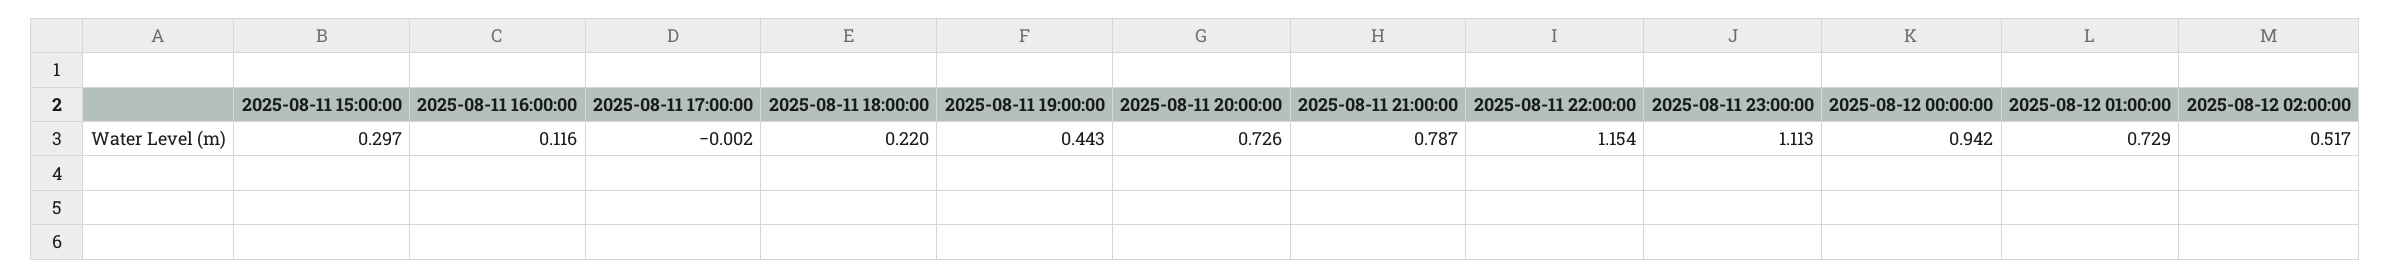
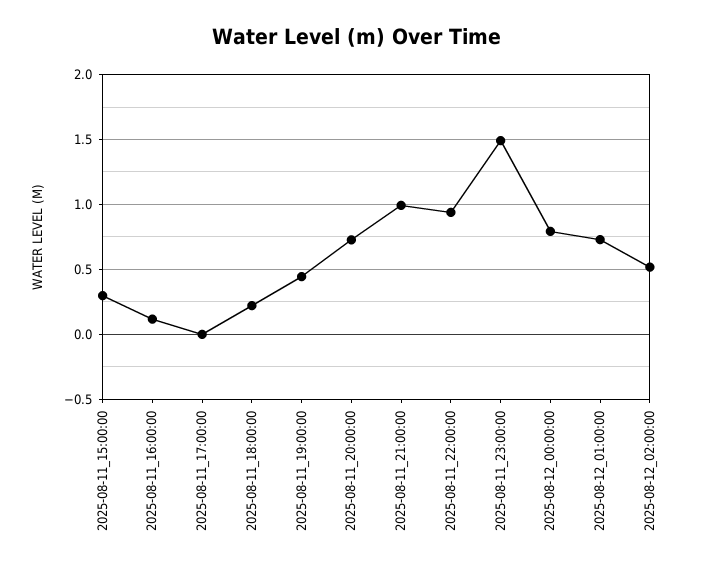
  {
    "2025-08-11 15:00:00": 0.297,
    "2025-08-11 16:00:00": 0.116,
    "2025-08-11 17:00:00": -0.002,
    "2025-08-11 18:00:00": 0.22,
    "2025-08-11 19:00:00": 0.443,
    "2025-08-11 20:00:00": 0.726,
-   "2025-08-11 21:00:00": 0.787,
+   "2025-08-11 21:00:00": 1,
-   "2025-08-11 22:00:00": 1.154,
+   "2025-08-11 22:00:00": 0.95,
-   "2025-08-11 23:00:00": 1.113,
+   "2025-08-11 23:00:00": 1.5,
-   "2025-08-12 00:00:00": 0.942,
+   "2025-08-12 00:00:00": 0.8,
    "2025-08-12 01:00:00": 0.729,
    "2025-08-12 02:00:00": 0.517
  }

